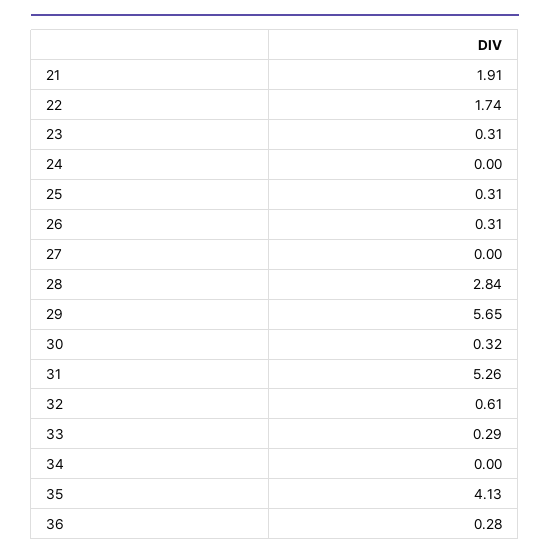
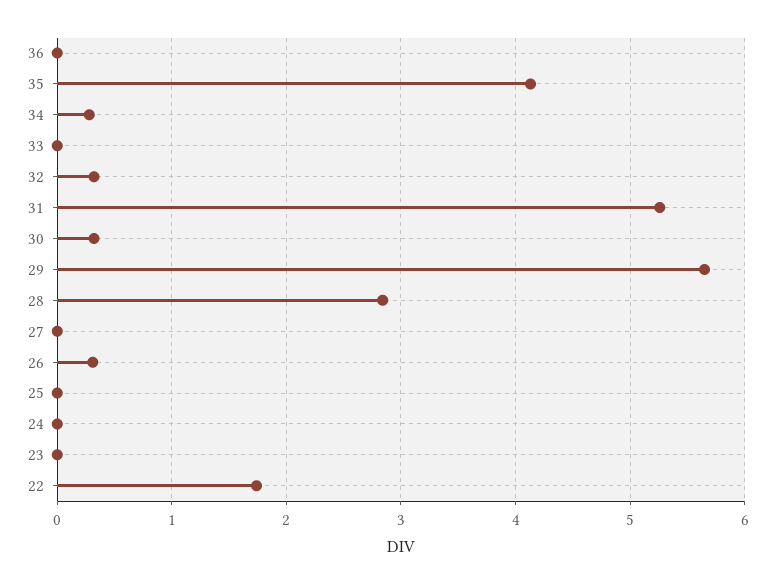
  {
-   "21": 1.91,
    "22": 1.74,
-   "23": 0.31,
+   "23": 0,
    "24": 0,
-   "25": 0.31,
+   "25": 0,
    "26": 0.31,
    "27": 0,
    "28": 2.84,
    "29": 5.65,
    "30": 0.32,
    "31": 5.26,
-   "32": 0.61,
+   "32": 0.3,
-   "33": 0.29,
+   "33": 0,
-   "34": 0,
+   "34": 0.3,
    "35": 4.13,
-   "36": 0.28
+   "36": 0
  }

